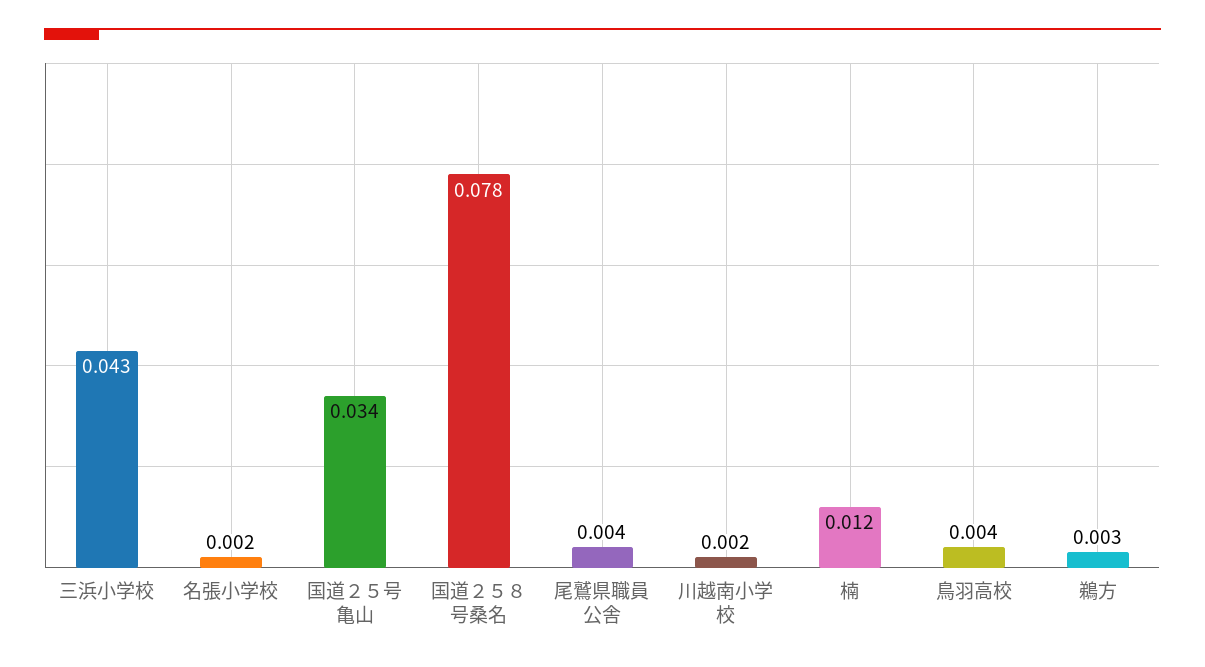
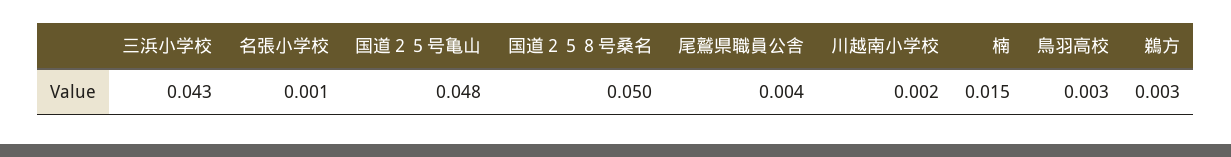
  {
    "三浜小学校": 0.043,
-   "名張小学校": 0.002,
+   "名張小学校": 0.001,
-   "国道２５号亀山": 0.034,
+   "国道２５号亀山": 0.048,
-   "国道２５８号桑名": 0.078,
+   "国道２５８号桑名": 0.05,
    "尾鷲県職員公舎": 0.004,
    "川越南小学校": 0.002,
-   "楠": 0.012,
+   "楠": 0.015,
-   "鳥羽高校": 0.004,
+   "鳥羽高校": 0.003,
    "鵜方": 0.003
  }

